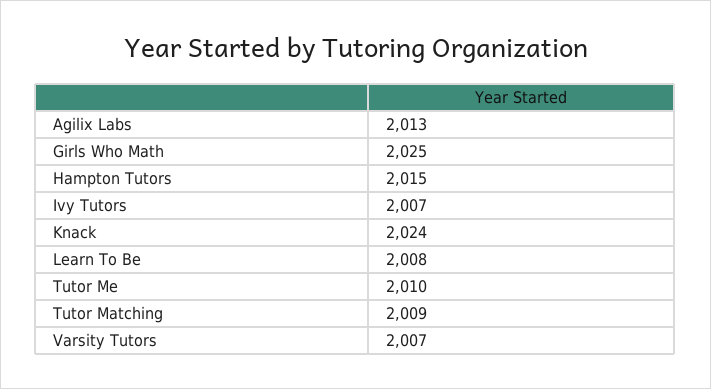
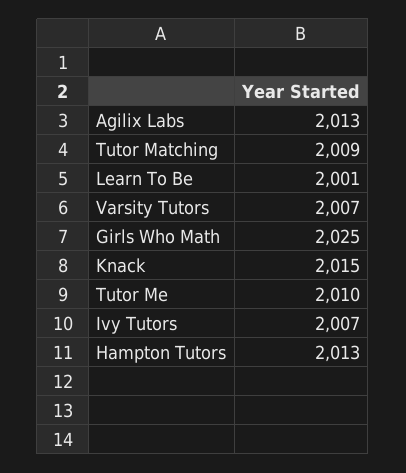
  {
    "Agilix Labs": 2013,
    "Girls Who Math": 2025,
-   "Hampton Tutors": 2015,
+   "Hampton Tutors": 2013,
    "Ivy Tutors": 2007,
-   "Knack": 2024,
+   "Knack": 2015,
-   "Learn To Be": 2008,
+   "Learn To Be": 2001,
    "Tutor Me": 2010,
    "Tutor Matching": 2009,
    "Varsity Tutors": 2007
  }

